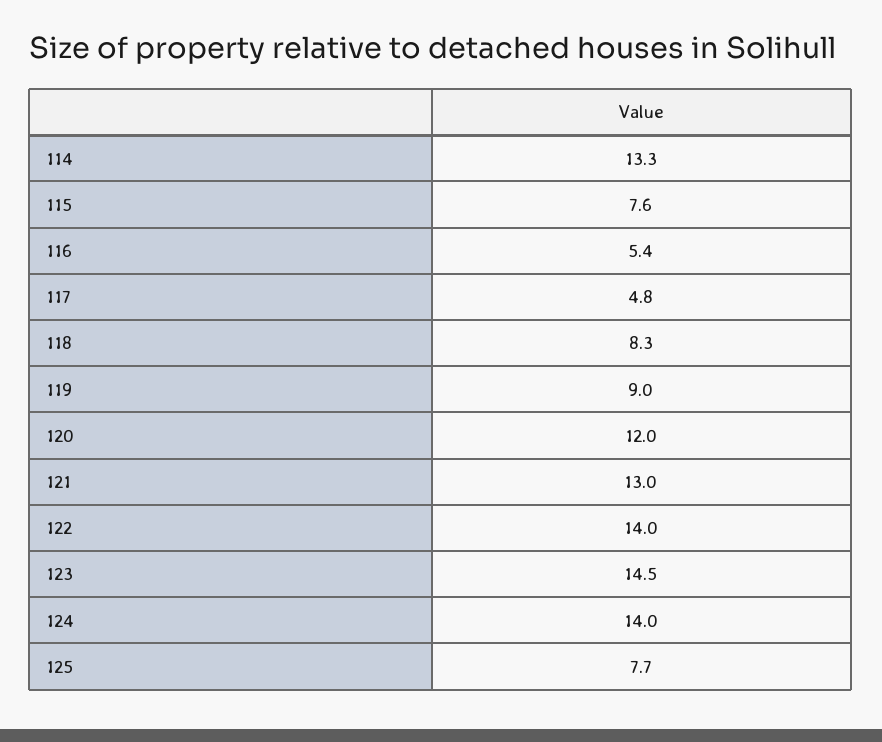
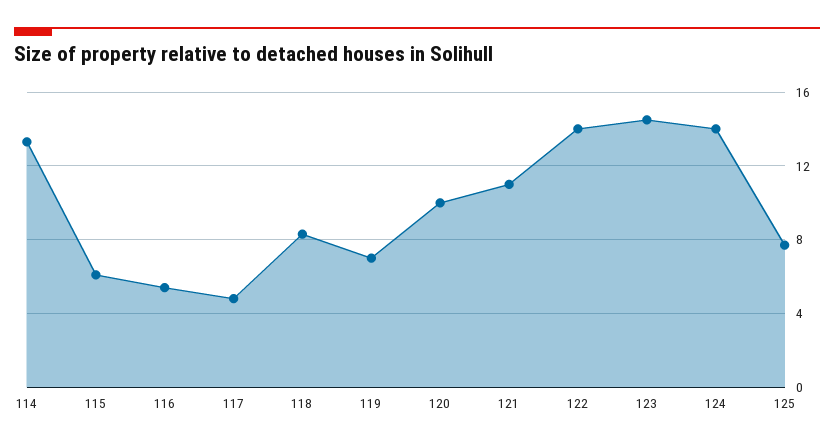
  {
    "114": 13.3,
-   "115": 7.6,
+   "115": 6,
    "116": 5.4,
    "117": 4.8,
    "118": 8.3,
-   "119": 9,
+   "119": 7,
-   "120": 12,
+   "120": 10,
-   "121": 13,
+   "121": 11,
    "122": 14,
    "123": 14.5,
    "124": 14,
    "125": 7.7
  }

